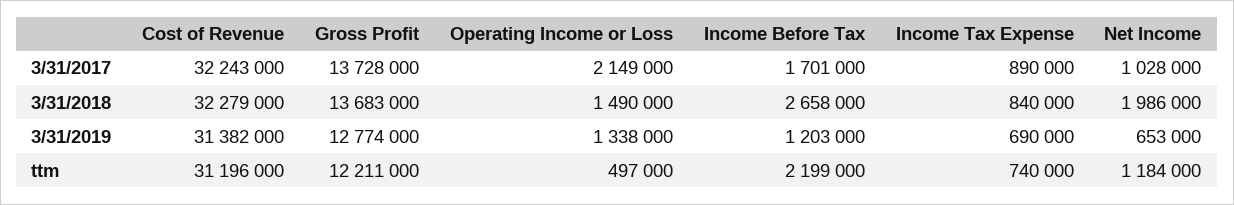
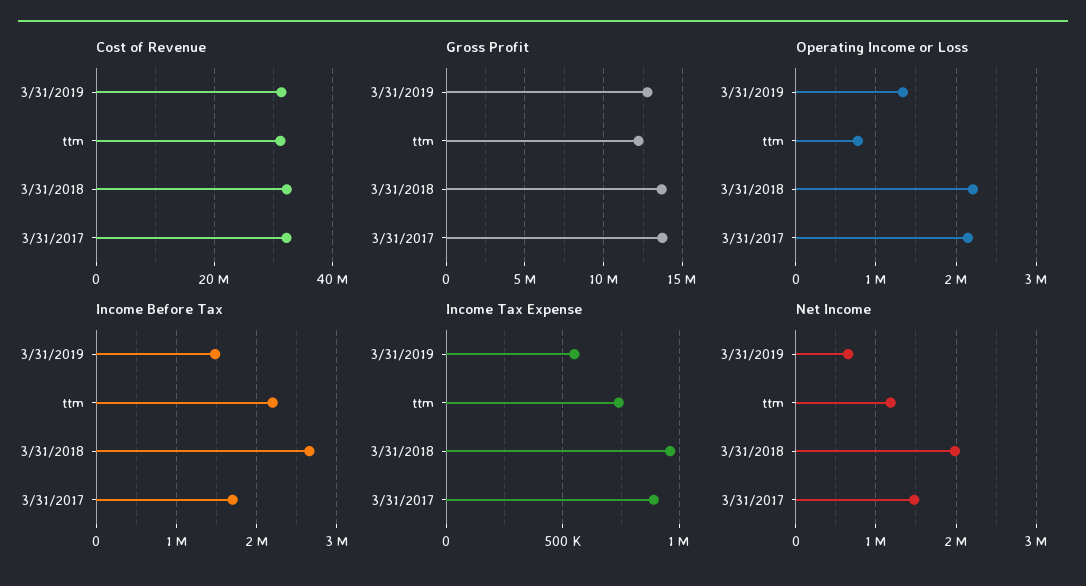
  {
    "Cost of Revenue": {
      "3/31/2017": 32243000,
      "3/31/2018": 32279000,
      "3/31/2019": 31382000,
      "ttm": 31196000
    },
    "Gross Profit": {
      "3/31/2017": 13728000,
      "3/31/2018": 13683000,
      "3/31/2019": 12774000,
      "ttm": 12211000
    },
    "Operating Income or Loss": {
      "3/31/2017": 2149000,
-     "3/31/2018": 1490000,
+     "3/31/2018": 2200000,
      "3/31/2019": 1338000,
-     "ttm": 497000
+     "ttm": 800000
    },
    "Income Before Tax": {
      "3/31/2017": 1701000,
      "3/31/2018": 2658000,
-     "3/31/2019": 1203000,
+     "3/31/2019": 1500000,
      "ttm": 2199000
    },
    "Income Tax Expense": {
      "3/31/2017": 890000,
-     "3/31/2018": 840000,
+     "3/31/2018": 950000,
-     "3/31/2019": 690000,
+     "3/31/2019": 550000,
      "ttm": 740000
    },
    "Net Income": {
-     "3/31/2017": 1028000,
+     "3/31/2017": 1500000,
      "3/31/2018": 1986000,
      "3/31/2019": 653000,
      "ttm": 1184000
    }
  }

